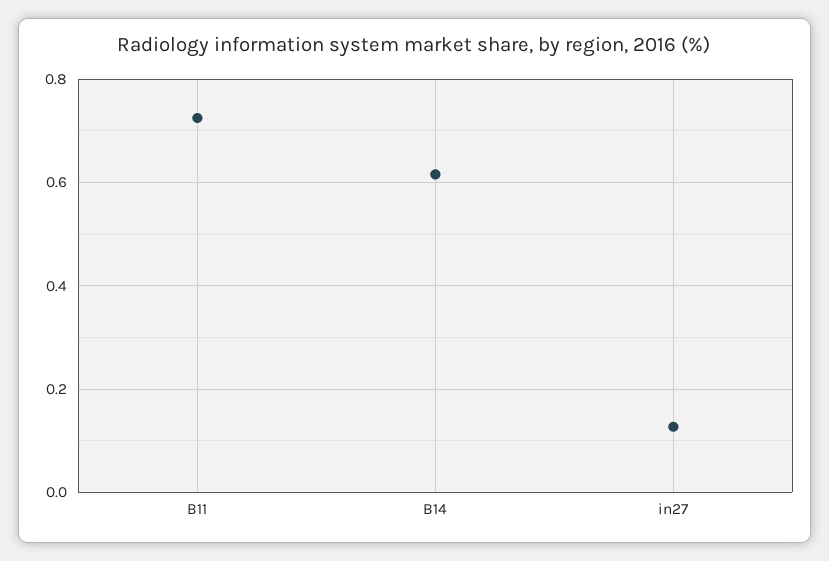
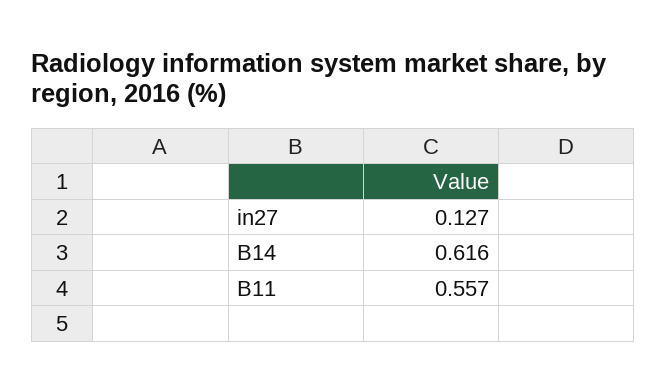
  {
-   "B11": 0.72,
+   "B11": 0.557,
    "B14": 0.616,
    "in27": 0.127
  }

